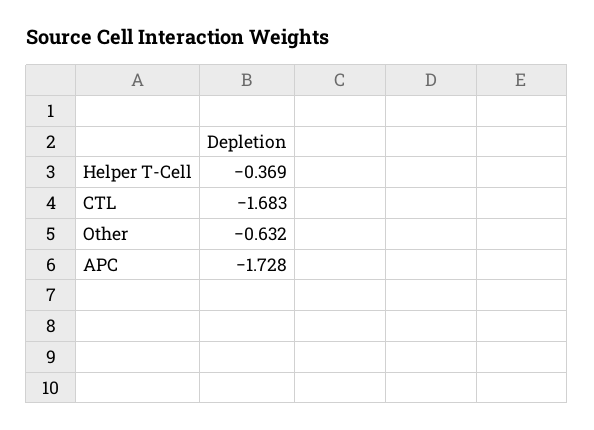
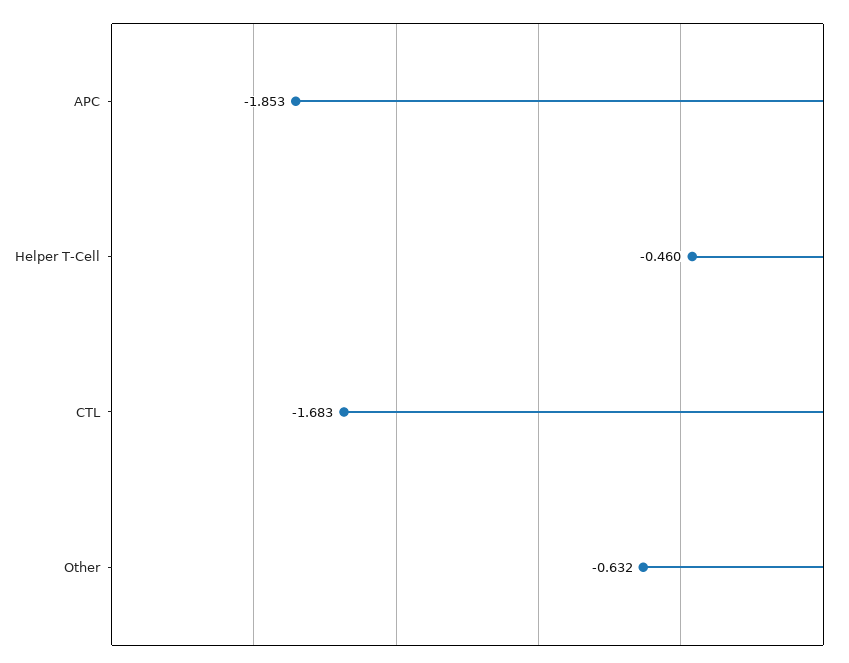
  {
-   "Helper T-Cell": -0.369,
+   "Helper T-Cell": -0.46,
    "CTL": -1.683,
    "Other": -0.632,
-   "APC": -1.728
+   "APC": -1.853
  }

